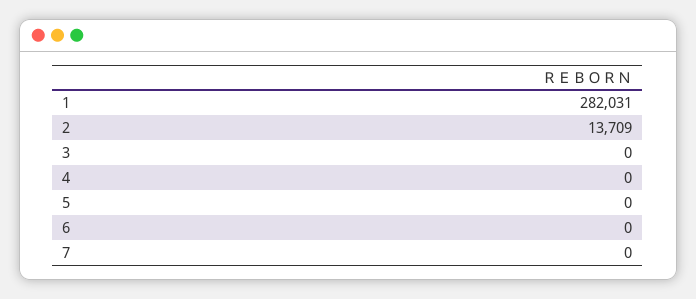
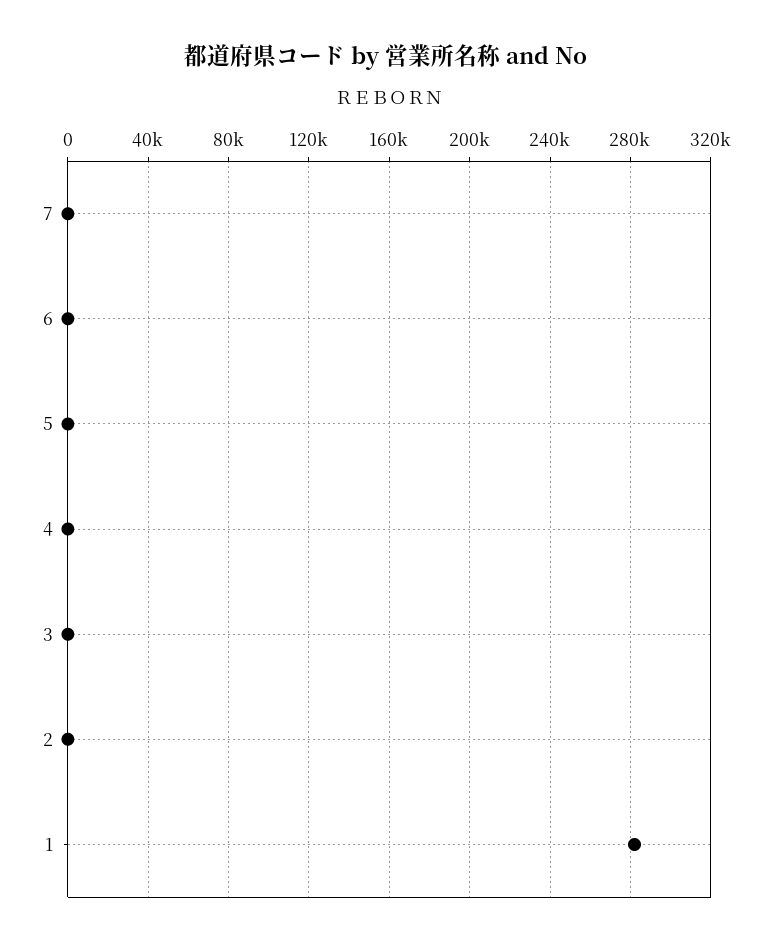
  {
    "1": 282031,
-   "2": 13709,
+   "2": 0,
    "3": 0,
    "4": 0,
    "5": 0,
    "6": 0,
    "7": 0
  }

